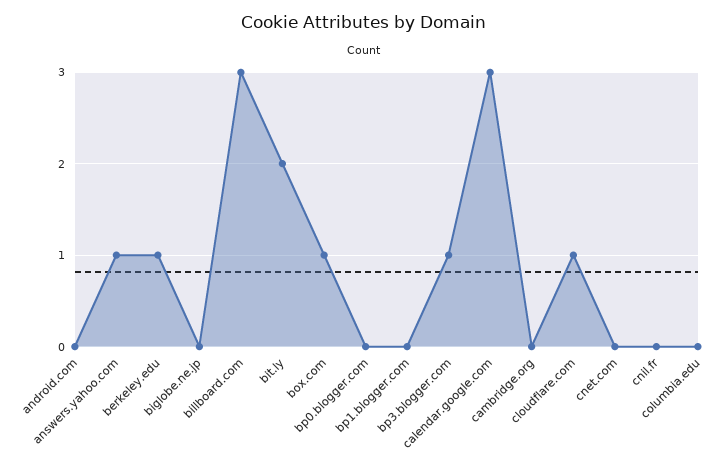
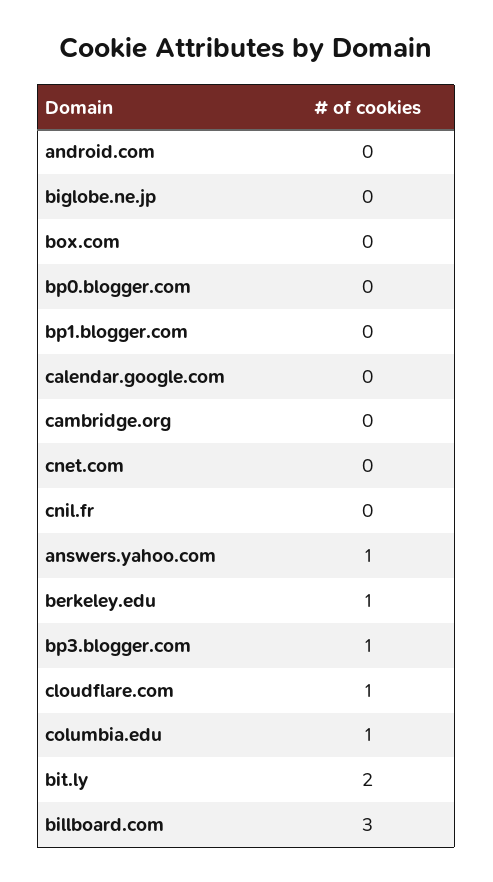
  {
    "android.com": 0,
    "answers.yahoo.com": 1,
    "berkeley.edu": 1,
    "biglobe.ne.jp": 0,
    "billboard.com": 3,
    "bit.ly": 2,
-   "box.com": 1,
+   "box.com": 0,
    "bp0.blogger.com": 0,
    "bp1.blogger.com": 0,
    "bp3.blogger.com": 1,
-   "calendar.google.com": 3,
+   "calendar.google.com": 0,
    "cambridge.org": 0,
    "cloudflare.com": 1,
    "cnet.com": 0,
    "cnil.fr": 0,
-   "columbia.edu": 0
+   "columbia.edu": 1
  }

